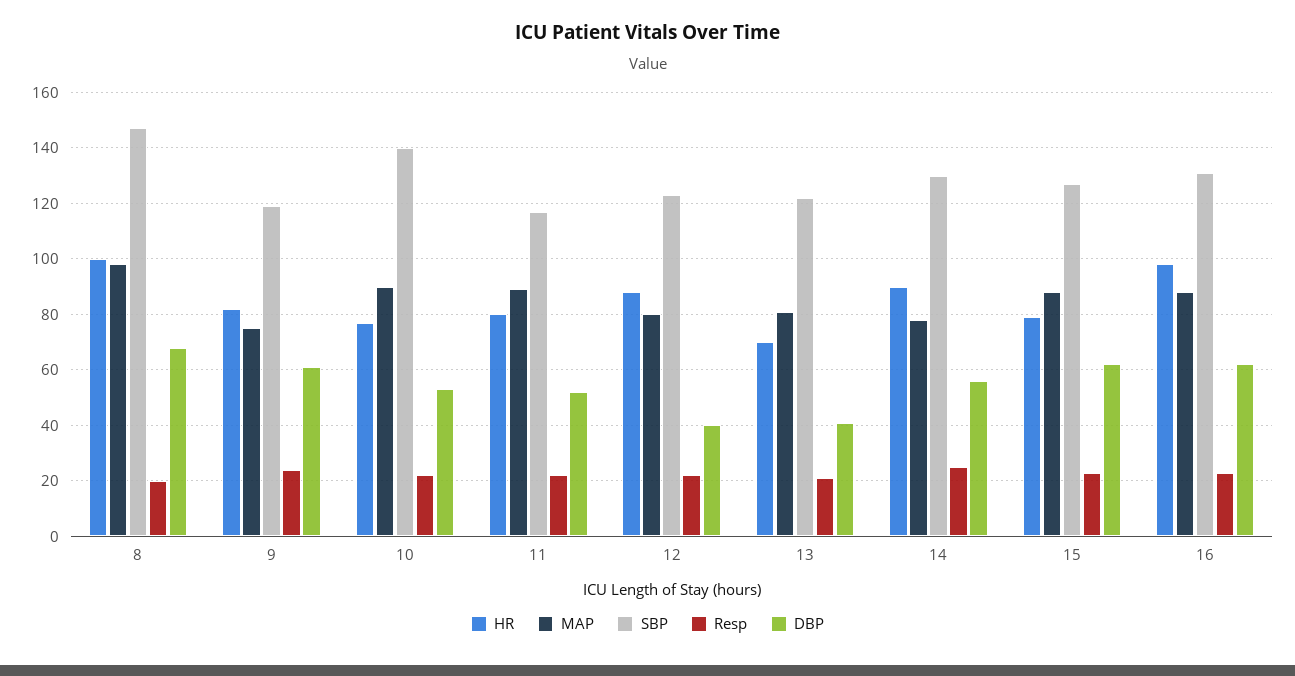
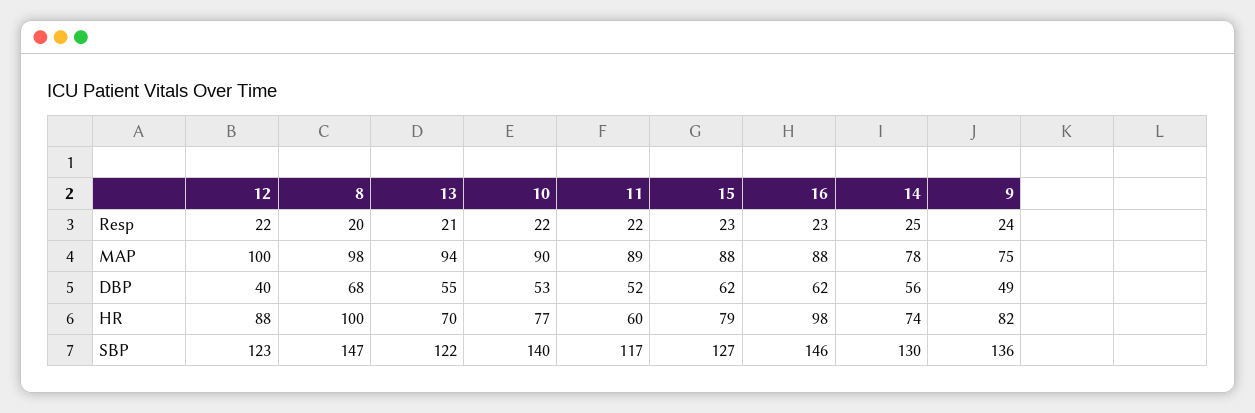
  {
    "HR": {
      "8": 100,
      "9": 82,
      "10": 77,
-     "11": 80,
+     "11": 60,
      "12": 88,
      "13": 70,
-     "14": 90,
+     "14": 74,
      "15": 79,
      "16": 98
    },
    "MAP": {
      "8": 98,
      "9": 75,
      "10": 90,
      "11": 89,
-     "12": 80,
+     "12": 100,
-     "13": 80,
+     "13": 94,
      "14": 78,
      "15": 88,
      "16": 88
    },
    "SBP": {
      "8": 147,
-     "9": 120,
+     "9": 136,
      "10": 140,
      "11": 117,
      "12": 123,
      "13": 122,
      "14": 130,
      "15": 127,
-     "16": 130
+     "16": 146
    },
    "Resp": {
      "8": 20,
      "9": 24,
      "10": 22,
      "11": 22,
      "12": 22,
      "13": 21,
      "14": 25,
      "15": 23,
      "16": 23
    },
    "DBP": {
      "8": 68,
-     "9": 60,
+     "9": 49,
      "10": 53,
      "11": 52,
      "12": 40,
-     "13": 40,
+     "13": 55,
      "14": 56,
      "15": 62,
      "16": 62
    }
  }

